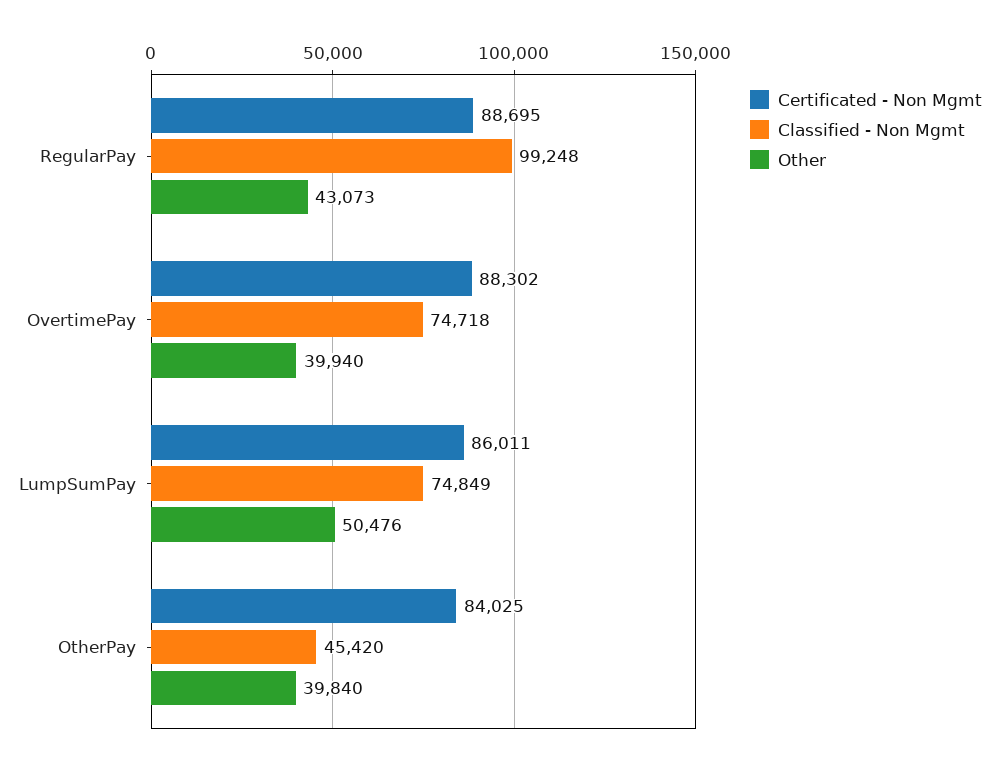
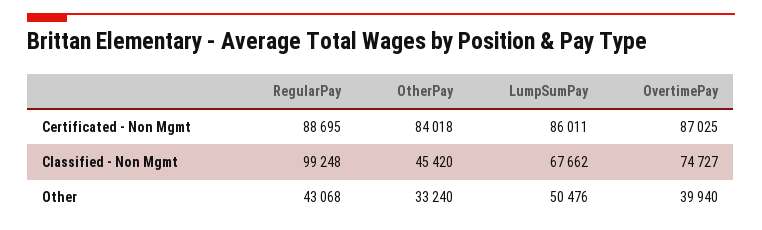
  {
    "Certificated - Non Mgmt": {
      "RegularPay": 88695,
-     "OvertimePay": 88302,
+     "OvertimePay": 87025,
      "LumpSumPay": 86011,
-     "OtherPay": 84025
+     "OtherPay": 84018
    },
    "Classified - Non Mgmt": {
      "RegularPay": 99248,
-     "OvertimePay": 74718,
+     "OvertimePay": 74727,
-     "LumpSumPay": 74849,
+     "LumpSumPay": 67662,
      "OtherPay": 45420
    },
    "Other": {
-     "RegularPay": 43073,
+     "RegularPay": 43068,
      "OvertimePay": 39940,
      "LumpSumPay": 50476,
-     "OtherPay": 39840
+     "OtherPay": 33240
    }
  }

